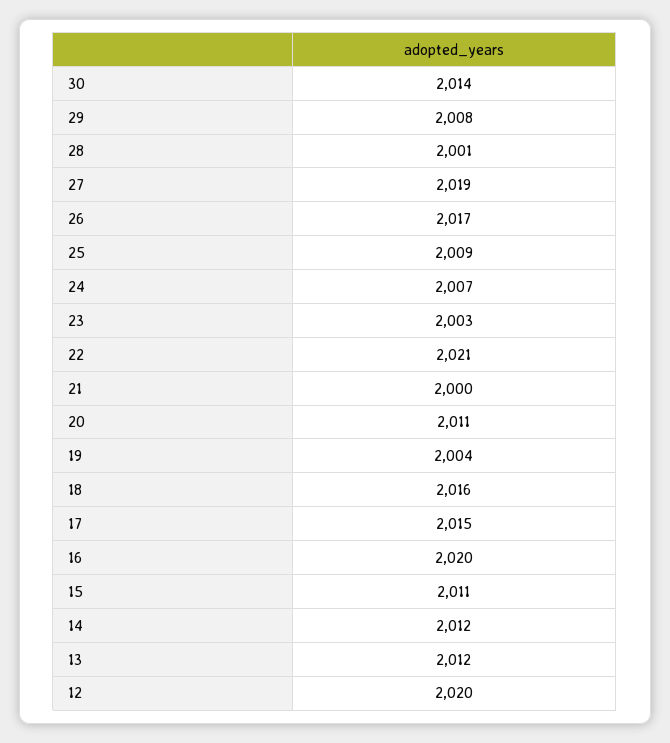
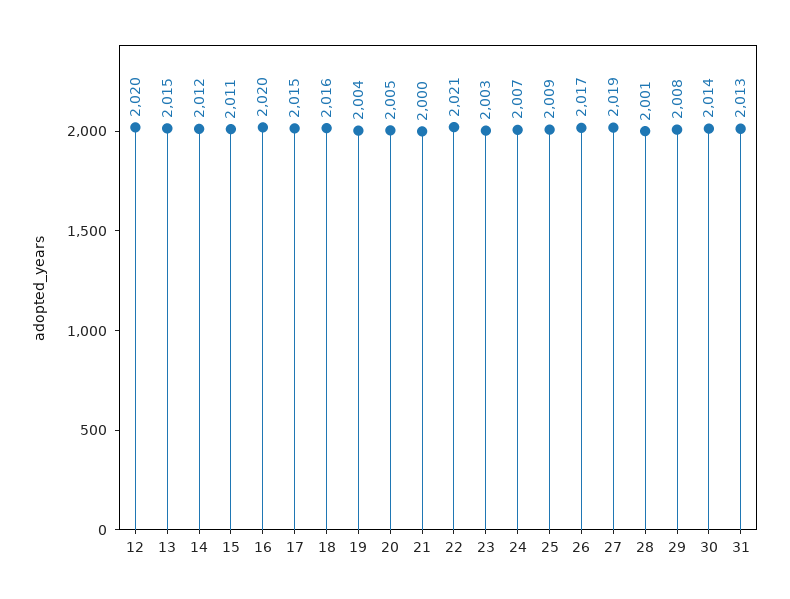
  {
    "30": 2014,
    "29": 2008,
    "28": 2001,
    "27": 2019,
    "26": 2017,
    "25": 2009,
    "24": 2007,
    "23": 2003,
    "22": 2021,
    "21": 2000,
-   "20": 2011,
+   "20": 2005,
    "19": 2004,
    "18": 2016,
    "17": 2015,
    "16": 2020,
    "15": 2011,
    "14": 2012,
-   "13": 2012,
+   "13": 2015,
-   "12": 2020
+   "12": 2020,
+   "31": 2013
  }

